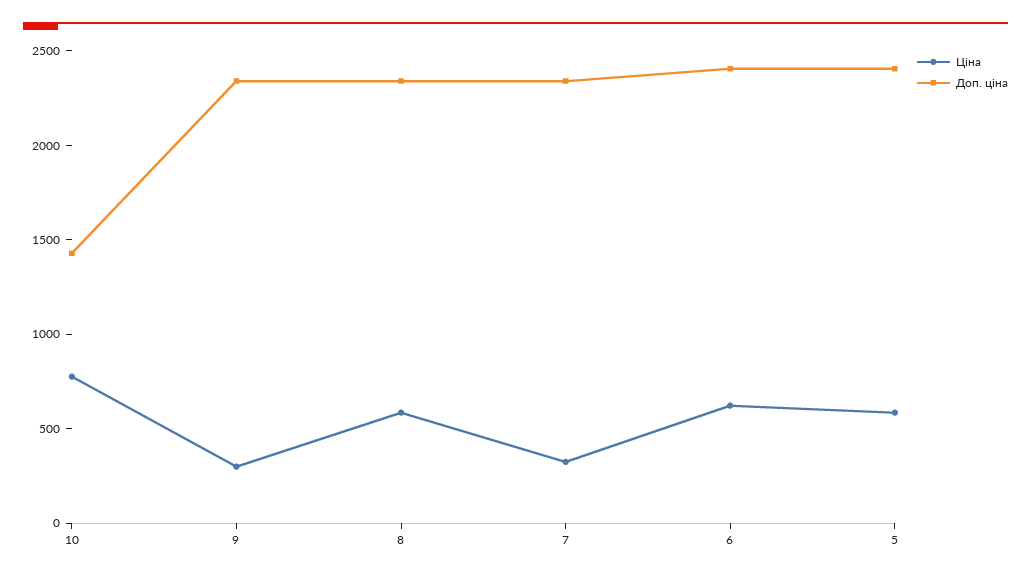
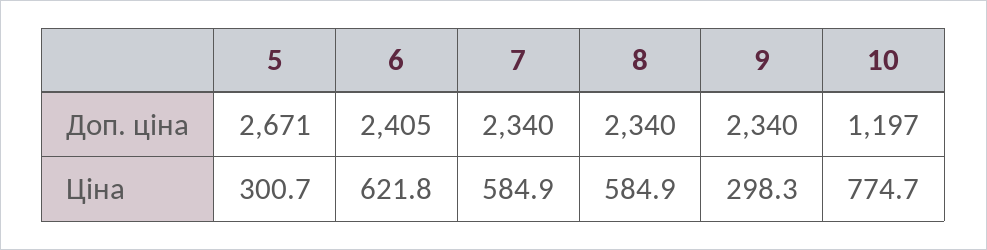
  {
    "Ціна": {
      "10": 774.7,
      "9": 298.3,
      "8": 584.9,
-     "7": 300,
+     "7": 584.9,
      "6": 621.8,
-     "5": 600
+     "5": 300.7
    },
    "Доп. ціна": {
-     "10": 1400,
+     "10": 1197,
      "9": 2340,
      "8": 2340,
      "7": 2340,
      "6": 2405,
-     "5": 2400
+     "5": 2671
    }
  }

